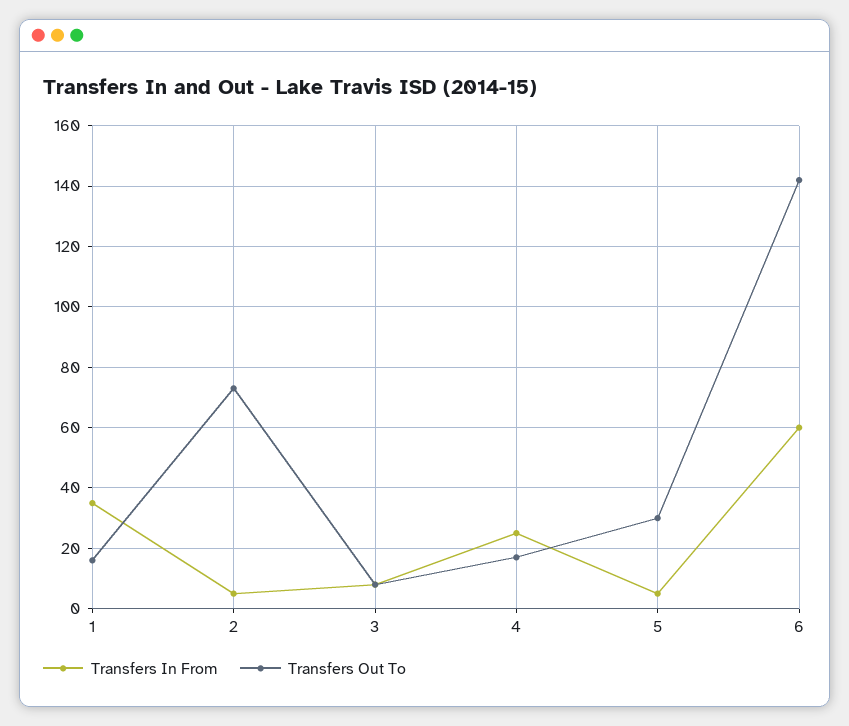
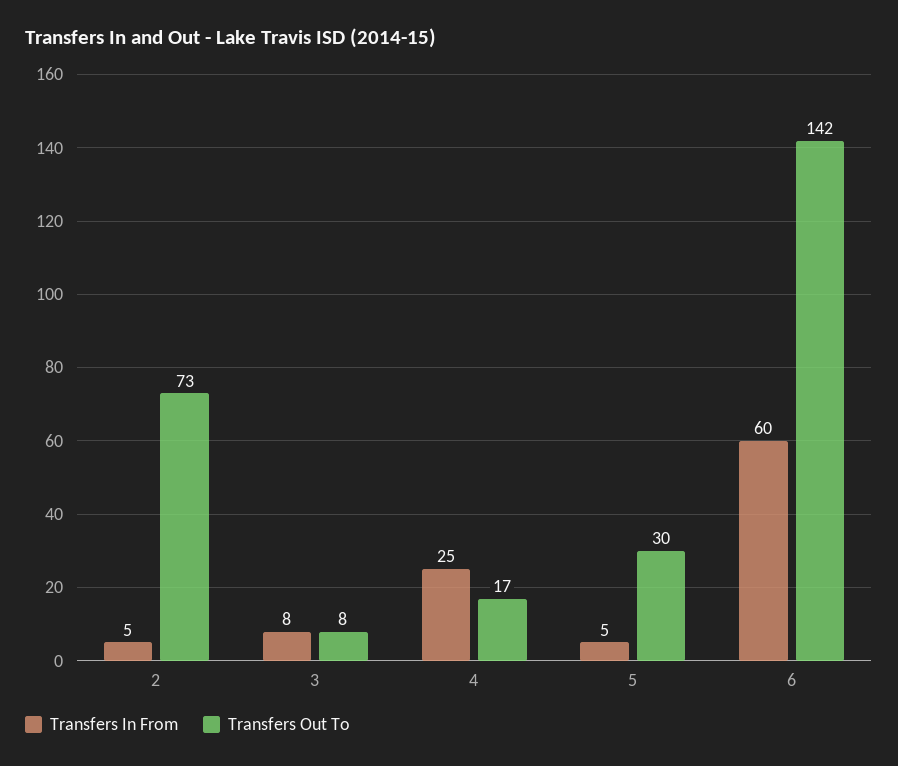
  {
    "Transfers In From": {
-     "1": 35,
      "2": 5,
      "3": 8,
      "4": 25,
      "5": 5,
      "6": 60
    },
    "Transfers Out To": {
-     "1": 15,
      "2": 73,
      "3": 8,
      "4": 17,
      "5": 30,
      "6": 142
    }
  }

